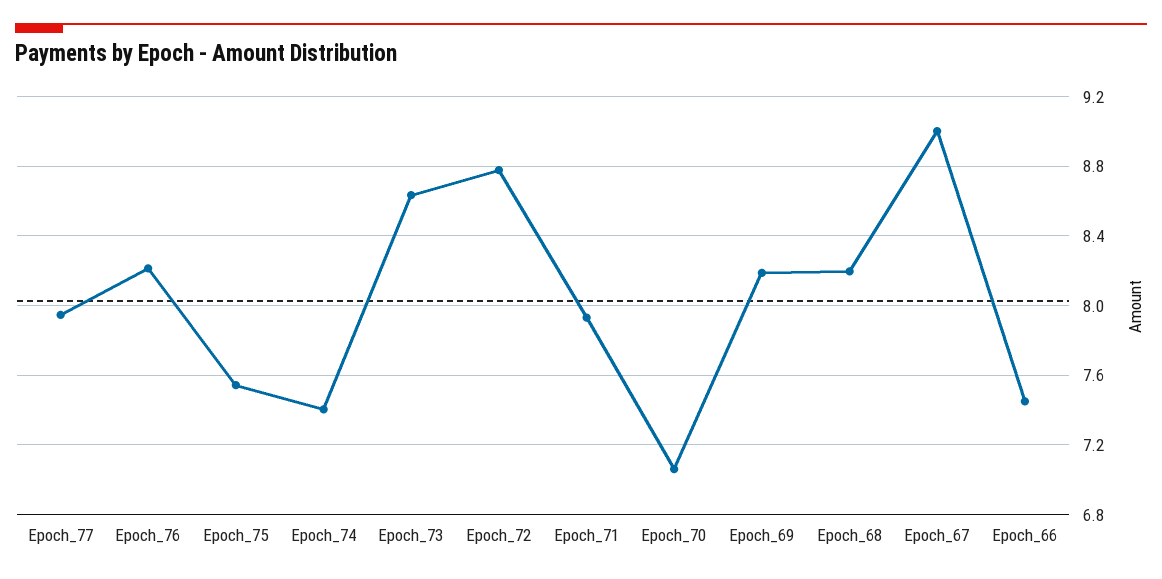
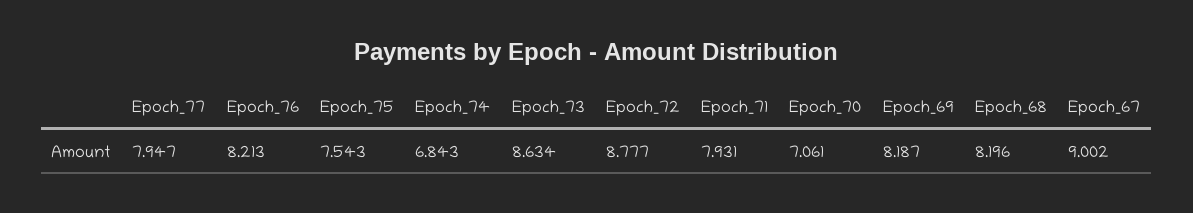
  {
    "Epoch_77": 7.947,
    "Epoch_76": 8.213,
    "Epoch_75": 7.543,
-   "Epoch_74": 7.4,
+   "Epoch_74": 6.843,
    "Epoch_73": 8.634,
    "Epoch_72": 8.777,
    "Epoch_71": 7.931,
    "Epoch_70": 7.061,
    "Epoch_69": 8.187,
    "Epoch_68": 8.196,
-   "Epoch_67": 9.002,
+   "Epoch_67": 9.002
-   "Epoch_66": 7.45
  }

